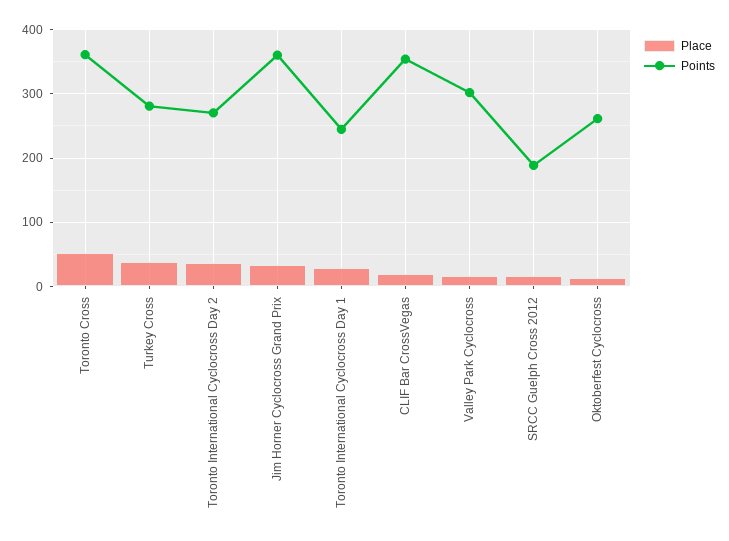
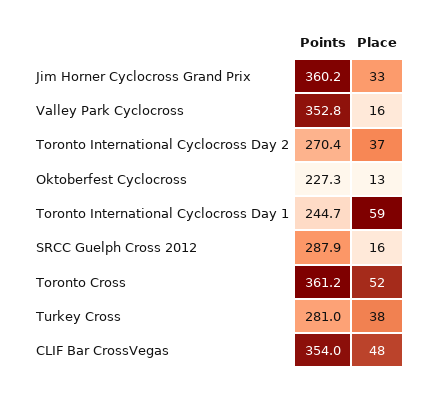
  {
    "Place": {
      "Toronto Cross": 52,
      "Turkey Cross": 38,
      "Toronto International Cyclocross Day 2": 37,
      "Jim Horner Cyclocross Grand Prix": 33,
-     "Toronto International Cyclocross Day 1": 30,
+     "Toronto International Cyclocross Day 1": 59,
-     "CLIF Bar CrossVegas": 20,
+     "CLIF Bar CrossVegas": 48,
      "Valley Park Cyclocross": 16,
      "SRCC Guelph Cross 2012": 16,
      "Oktoberfest Cyclocross": 13
    },
    "Points": {
      "Toronto Cross": 361.2,
      "Turkey Cross": 281,
      "Toronto International Cyclocross Day 2": 270.4,
      "Jim Horner Cyclocross Grand Prix": 360.2,
      "Toronto International Cyclocross Day 1": 244.7,
      "CLIF Bar CrossVegas": 354,
-     "Valley Park Cyclocross": 300,
+     "Valley Park Cyclocross": 352.8,
-     "SRCC Guelph Cross 2012": 190,
+     "SRCC Guelph Cross 2012": 287.9,
-     "Oktoberfest Cyclocross": 260
+     "Oktoberfest Cyclocross": 227.3
    }
  }

